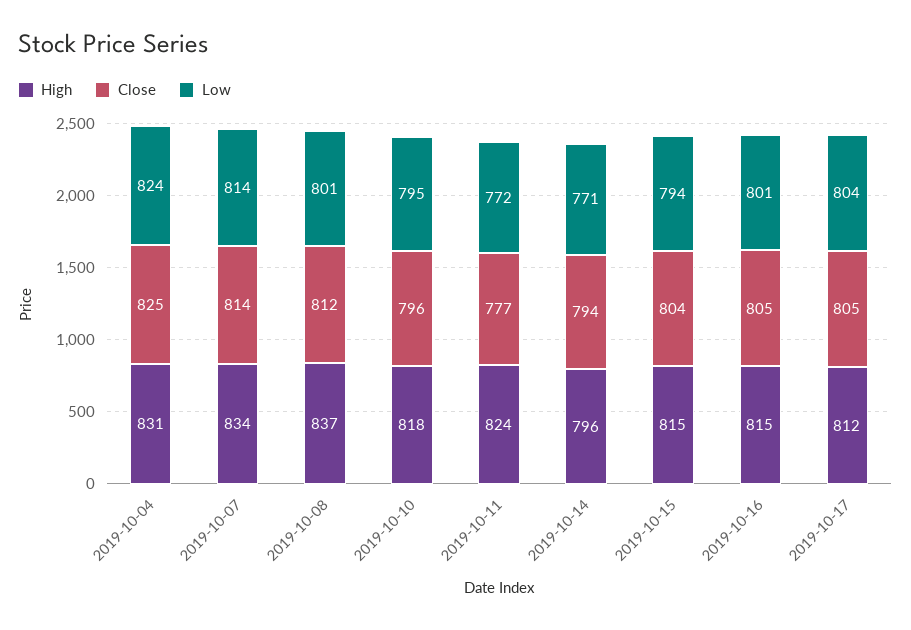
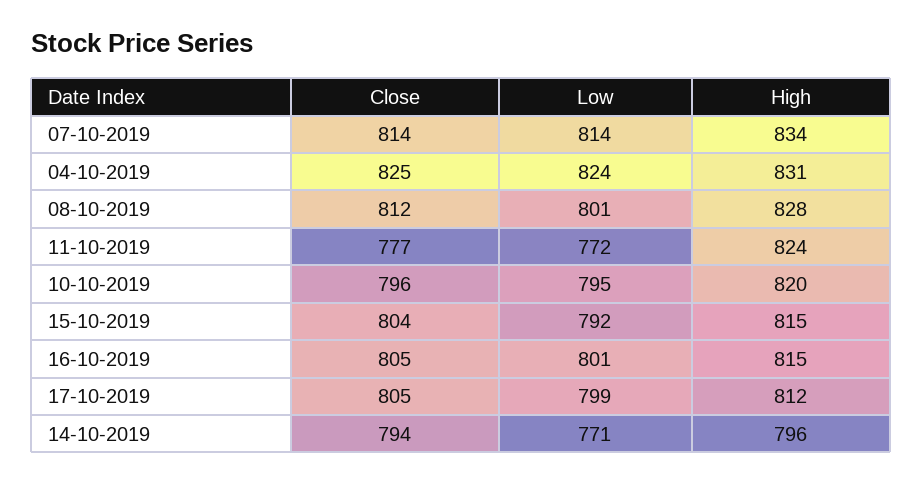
  {
    "High": {
      "2019-10-04": 831,
      "2019-10-07": 834,
-     "2019-10-08": 837,
+     "2019-10-08": 828,
-     "2019-10-10": 818,
+     "2019-10-10": 820,
      "2019-10-11": 824,
      "2019-10-14": 796,
      "2019-10-15": 815,
      "2019-10-16": 815,
      "2019-10-17": 812
    },
    "Close": {
      "2019-10-04": 825,
      "2019-10-07": 814,
      "2019-10-08": 812,
      "2019-10-10": 796,
      "2019-10-11": 777,
      "2019-10-14": 794,
      "2019-10-15": 804,
      "2019-10-16": 805,
      "2019-10-17": 805
    },
    "Low": {
      "2019-10-04": 824,
      "2019-10-07": 814,
      "2019-10-08": 801,
      "2019-10-10": 795,
      "2019-10-11": 772,
      "2019-10-14": 771,
-     "2019-10-15": 794,
+     "2019-10-15": 792,
      "2019-10-16": 801,
-     "2019-10-17": 804
+     "2019-10-17": 799
    }
  }

